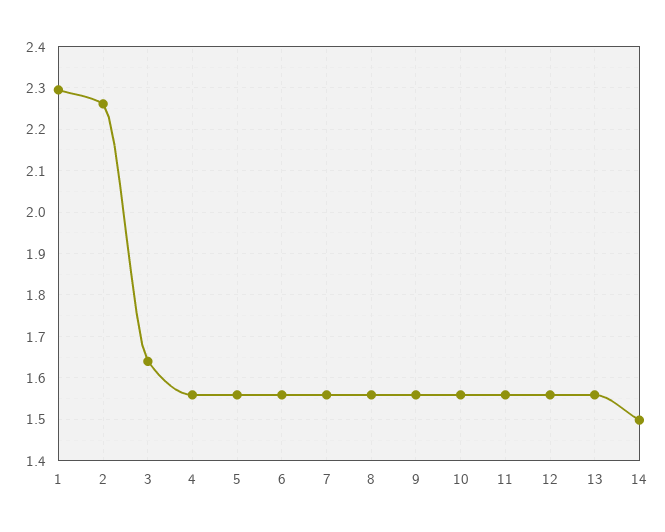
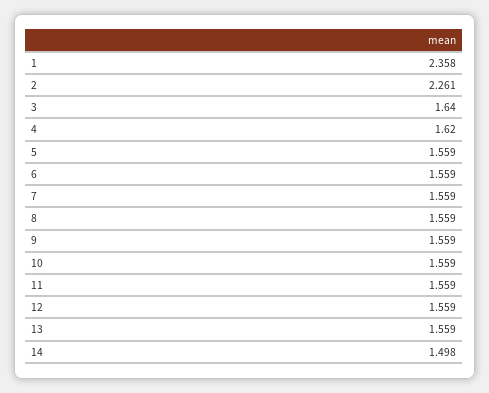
  {
-   "1": 2.3,
+   "1": 2.358,
    "2": 2.261,
    "3": 1.64,
-   "4": 1.56,
+   "4": 1.62,
    "5": 1.559,
    "6": 1.559,
    "7": 1.559,
    "8": 1.559,
    "9": 1.559,
    "10": 1.559,
    "11": 1.559,
    "12": 1.559,
    "13": 1.559,
    "14": 1.498
  }

